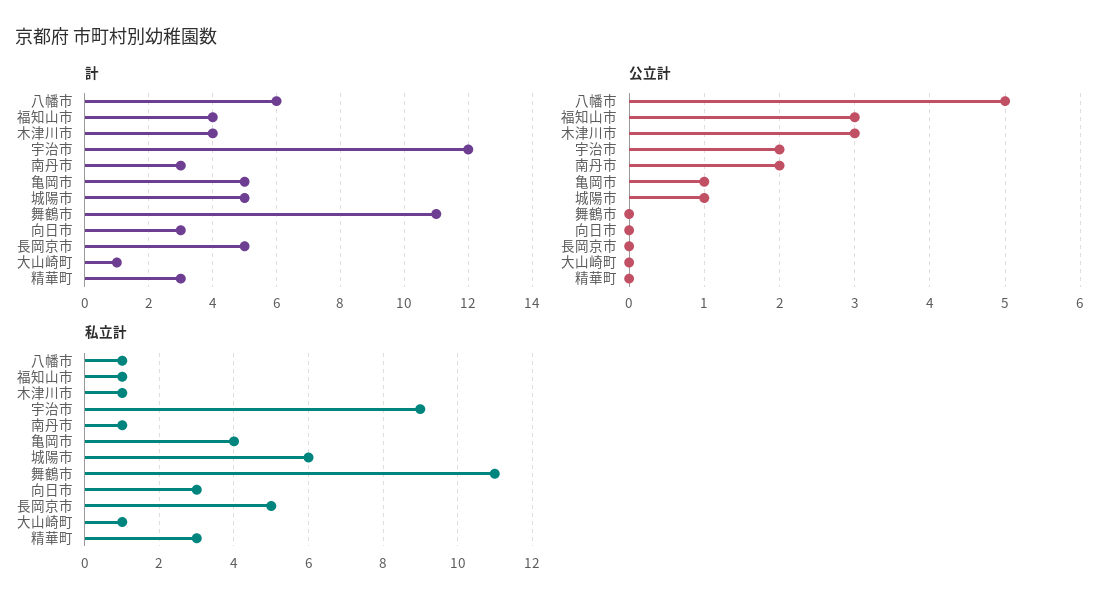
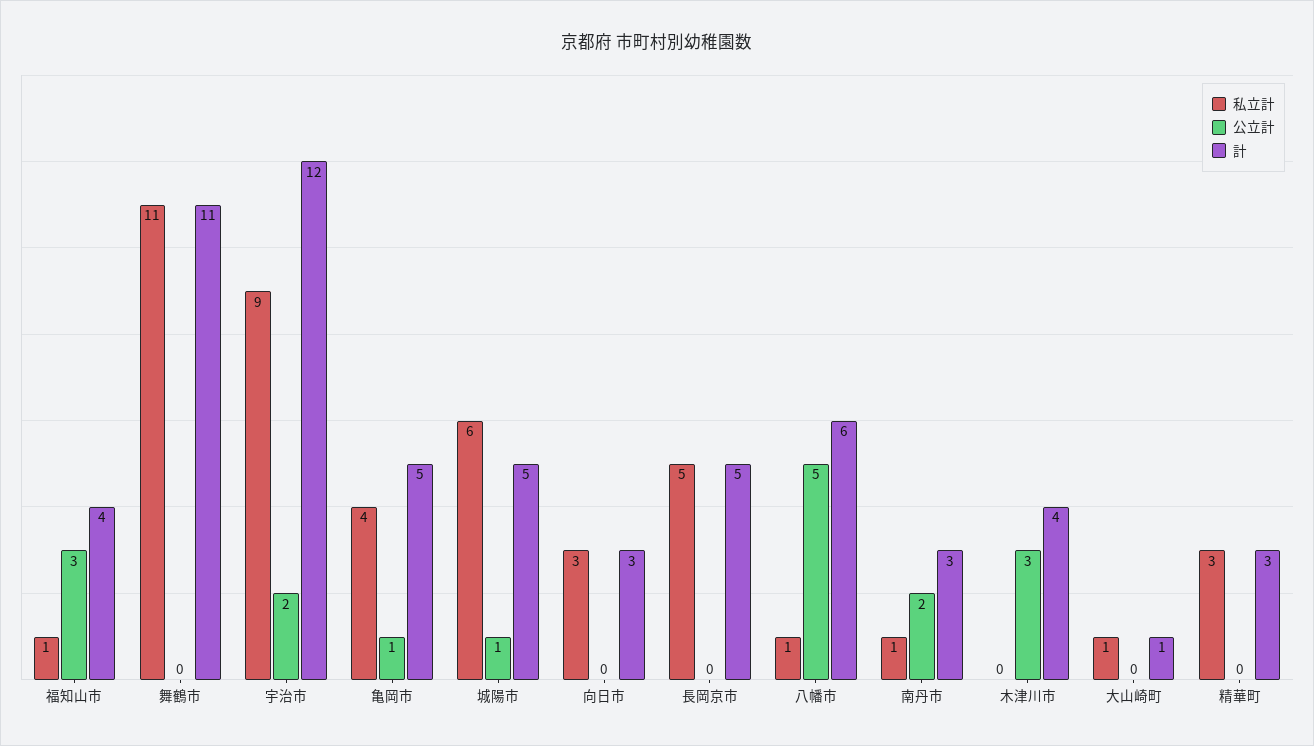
  {
    "計": {
      "八幡市": 6,
      "福知山市": 4,
      "木津川市": 4,
      "宇治市": 12,
      "南丹市": 3,
      "亀岡市": 5,
      "城陽市": 5,
      "舞鶴市": 11,
      "向日市": 3,
      "長岡京市": 5,
      "大山崎町": 1,
      "精華町": 3
    },
    "公立計": {
      "八幡市": 5,
      "福知山市": 3,
      "木津川市": 3,
      "宇治市": 2,
      "南丹市": 2,
      "亀岡市": 1,
      "城陽市": 1,
      "舞鶴市": 0,
      "向日市": 0,
      "長岡京市": 0,
      "大山崎町": 0,
      "精華町": 0
    },
    "私立計": {
      "八幡市": 1,
      "福知山市": 1,
-     "木津川市": 1,
+     "木津川市": 0,
      "宇治市": 9,
      "南丹市": 1,
      "亀岡市": 4,
      "城陽市": 6,
      "舞鶴市": 11,
      "向日市": 3,
      "長岡京市": 5,
      "大山崎町": 1,
      "精華町": 3
    }
  }

